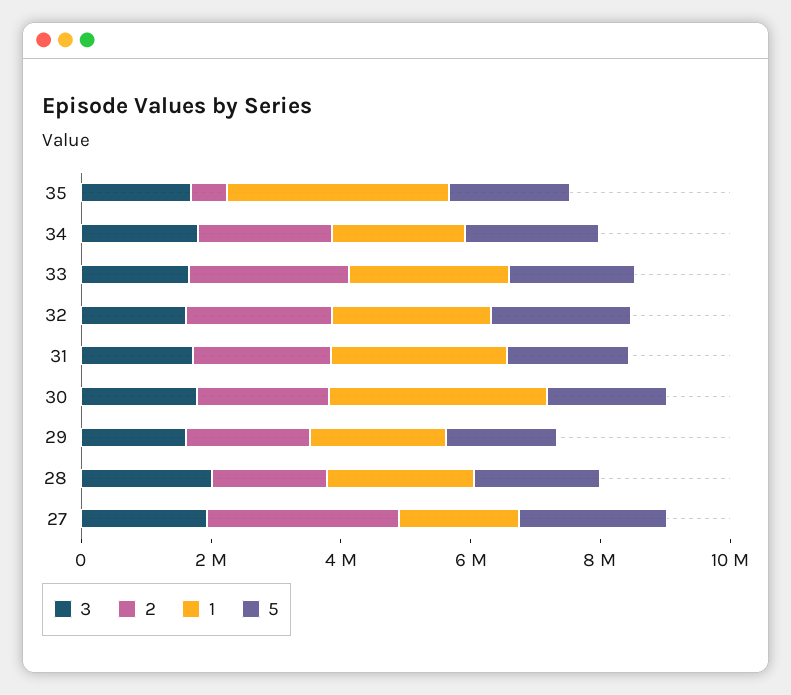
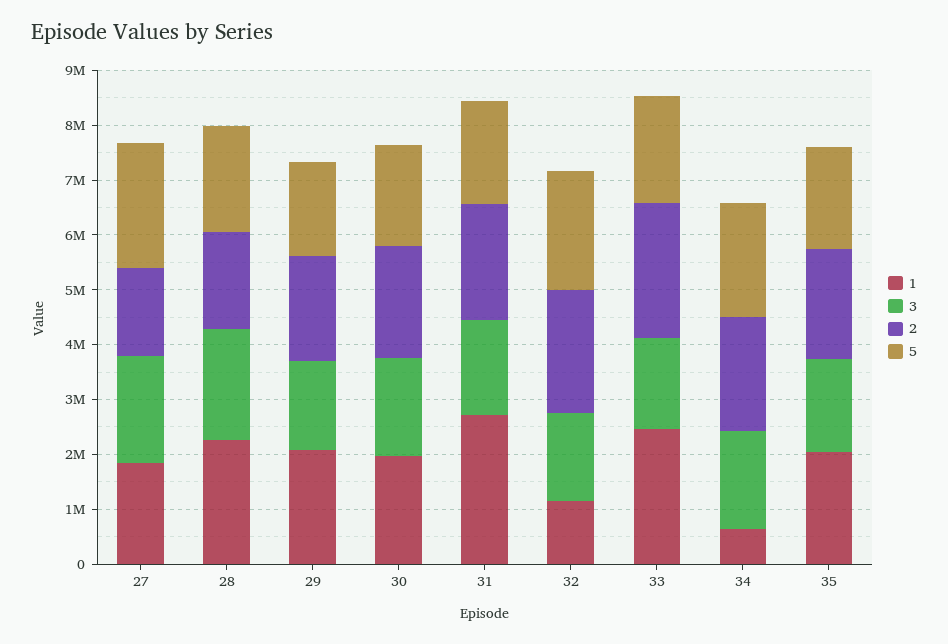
  {
    "3": {
      "35": 1600000,
      "34": 1800000,
      "33": 1600000,
      "32": 1600000,
      "31": 1800000,
      "30": 1800000,
      "29": 1600000,
      "28": 2000000,
      "27": 2000000
    },
    "2": {
-     "35": 500000,
+     "35": 2000000,
      "34": 2000000,
      "33": 2400000,
      "32": 2200000,
      "31": 2200000,
      "30": 2000000,
      "29": 2000000,
      "28": 1800000,
-     "27": 3000000
+     "27": 1600000
    },
    "1": {
-     "35": 3500000,
+     "35": 2000000,
-     "34": 2000000,
+     "34": 600000,
      "33": 2400000,
-     "32": 2500000,
+     "32": 1200000,
      "31": 2800000,
-     "30": 3500000,
+     "30": 2000000,
      "29": 2000000,
      "28": 2200000,
      "27": 1800000
    },
    "5": {
      "35": 1800000,
      "34": 2000000,
      "33": 2000000,
      "32": 2200000,
      "31": 1800000,
      "30": 1800000,
      "29": 1800000,
      "28": 2000000,
      "27": 2200000
    }
  }

